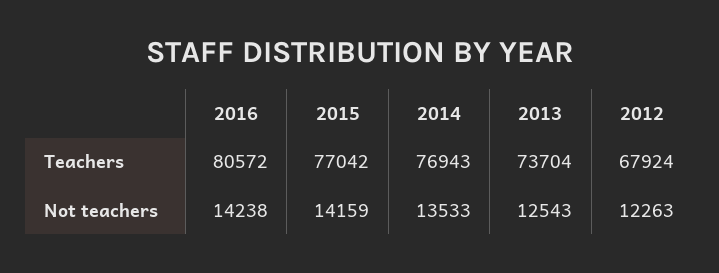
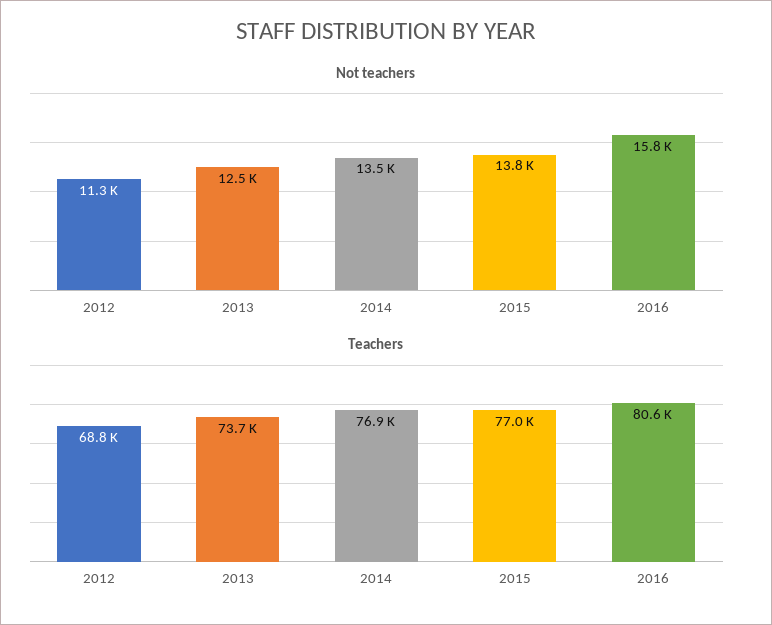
  {
    "Teachers": {
      "2016": 80572,
      "2015": 77042,
      "2014": 76943,
      "2013": 73704,
-     "2012": 67924
+     "2012": 68800
    },
    "Not teachers": {
-     "2016": 14238,
+     "2016": 15800,
-     "2015": 14159,
+     "2015": 13800,
      "2014": 13533,
      "2013": 12543,
-     "2012": 12263
+     "2012": 11300
    }
  }

